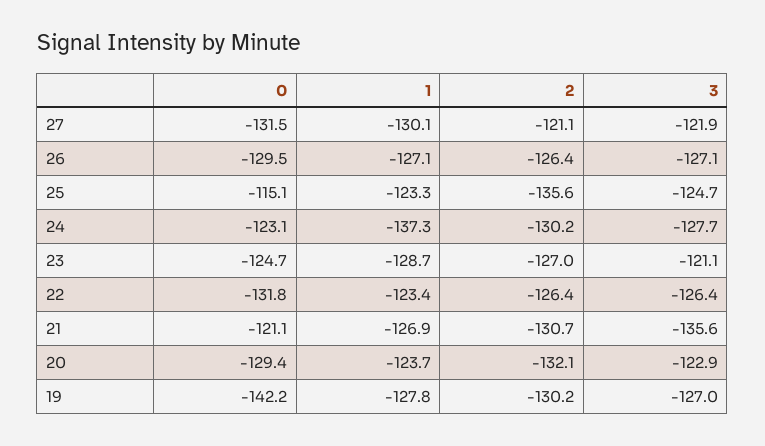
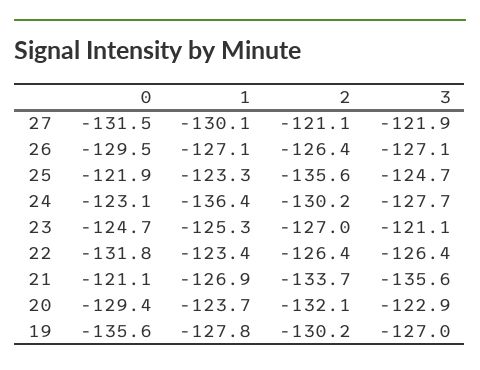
  {
    "0": {
      "27": -131.5,
      "26": -129.5,
-     "25": -115.1,
+     "25": -121.9,
      "24": -123.1,
      "23": -124.7,
      "22": -131.8,
      "21": -121.1,
      "20": -129.4,
-     "19": -142.2
+     "19": -135.6
    },
    "1": {
      "27": -130.1,
      "26": -127.1,
      "25": -123.3,
-     "24": -137.3,
+     "24": -136.4,
-     "23": -128.7,
+     "23": -125.3,
      "22": -123.4,
      "21": -126.9,
      "20": -123.7,
      "19": -127.8
    },
    "2": {
      "27": -121.1,
      "26": -126.4,
      "25": -135.6,
      "24": -130.2,
      "23": -127,
      "22": -126.4,
-     "21": -130.7,
+     "21": -133.7,
      "20": -132.1,
      "19": -130.2
    },
    "3": {
      "27": -121.9,
      "26": -127.1,
      "25": -124.7,
      "24": -127.7,
      "23": -121.1,
      "22": -126.4,
      "21": -135.6,
      "20": -122.9,
      "19": -127
    }
  }

